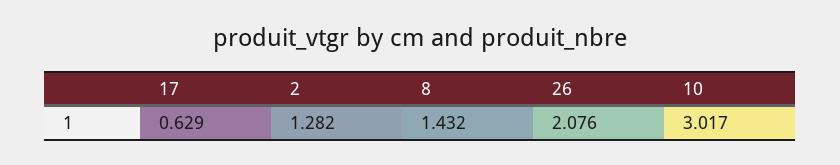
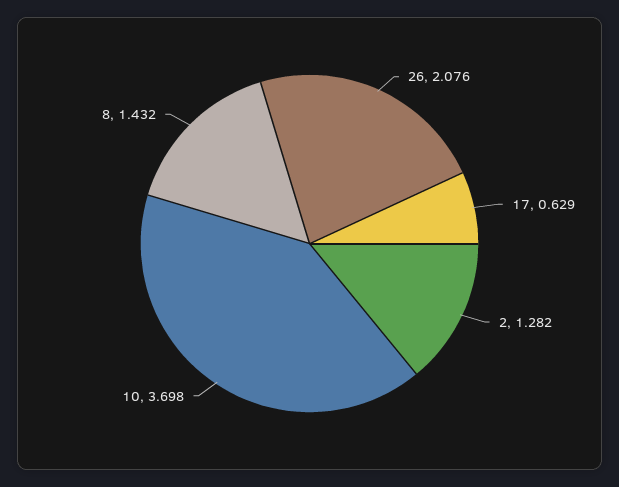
  {
    "17": 0.629,
    "2": 1.282,
    "8": 1.432,
    "26": 2.076,
-   "10": 3.017
+   "10": 3.698
  }

